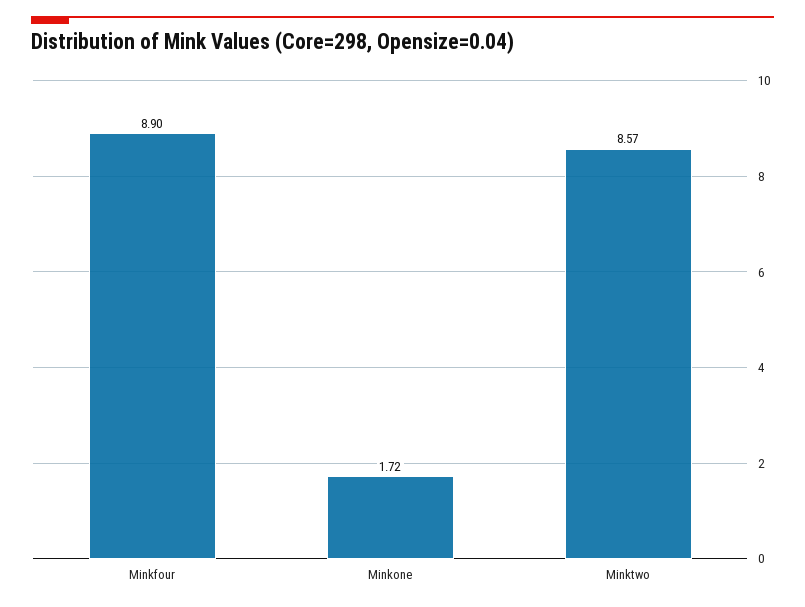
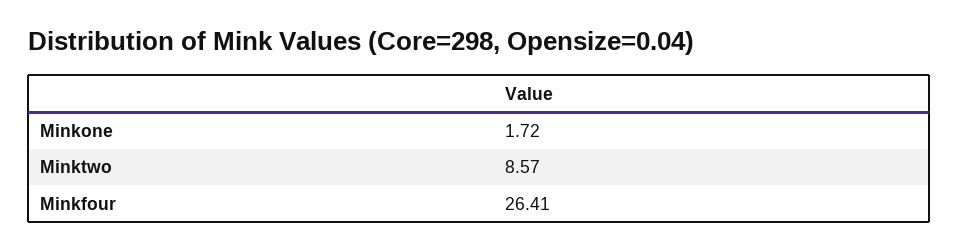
  {
-   "Minkfour": 8.9,
+   "Minkfour": 26.41,
    "Minkone": 1.72,
    "Minktwo": 8.57
  }

